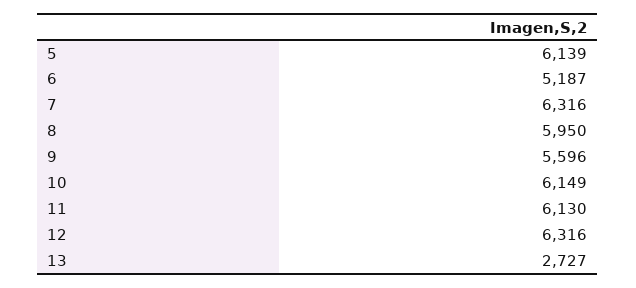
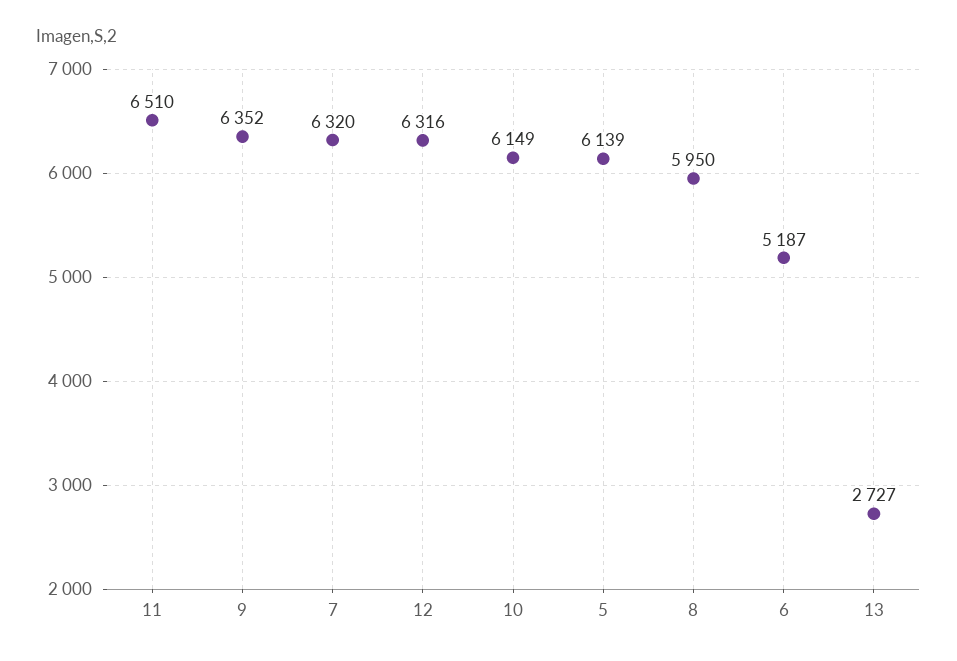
  {
    "5": 6139,
    "6": 5187,
-   "7": 6316,
+   "7": 6320,
    "8": 5950,
-   "9": 5596,
+   "9": 6352,
    "10": 6149,
-   "11": 6130,
+   "11": 6510,
    "12": 6316,
    "13": 2727
  }

